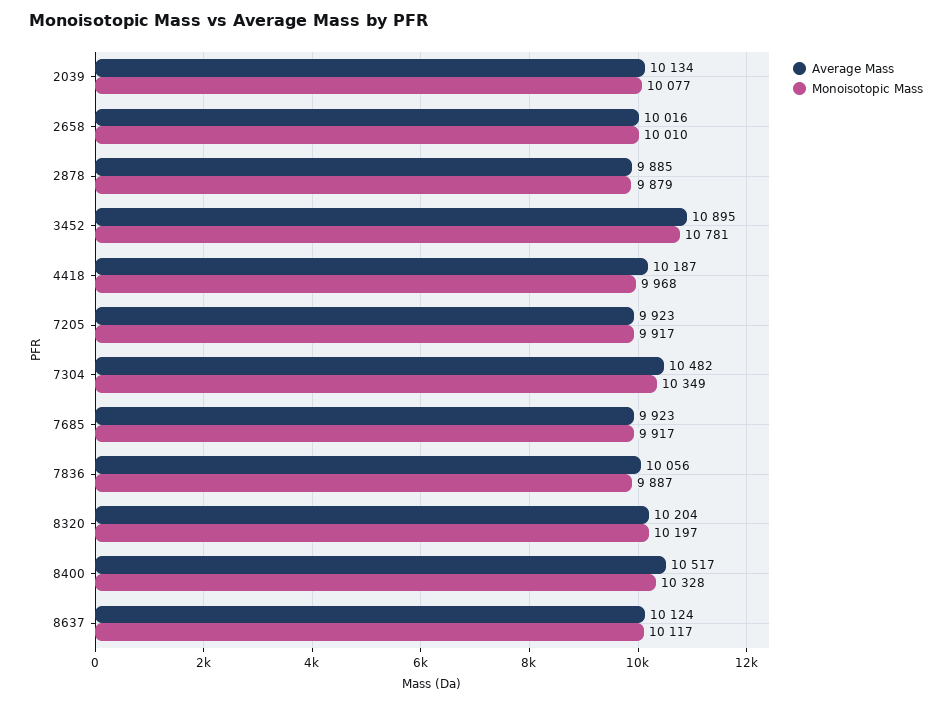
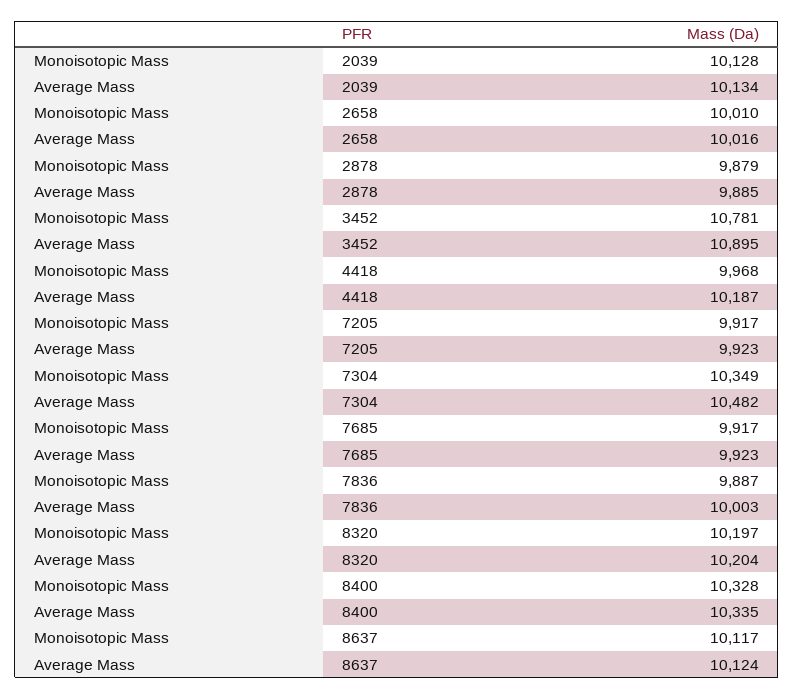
  {
    "Average Mass": {
      "2039": 10134,
      "2658": 10016,
      "2878": 9885,
      "3452": 10895,
      "4418": 10187,
      "7205": 9923,
      "7304": 10482,
      "7685": 9923,
-     "7836": 10056,
+     "7836": 10003,
      "8320": 10204,
-     "8400": 10517,
+     "8400": 10335,
      "8637": 10124
    },
    "Monoisotopic Mass": {
-     "2039": 10077,
+     "2039": 10128,
      "2658": 10010,
      "2878": 9879,
      "3452": 10781,
      "4418": 9968,
      "7205": 9917,
      "7304": 10349,
      "7685": 9917,
      "7836": 9887,
      "8320": 10197,
      "8400": 10328,
      "8637": 10117
    }
  }

